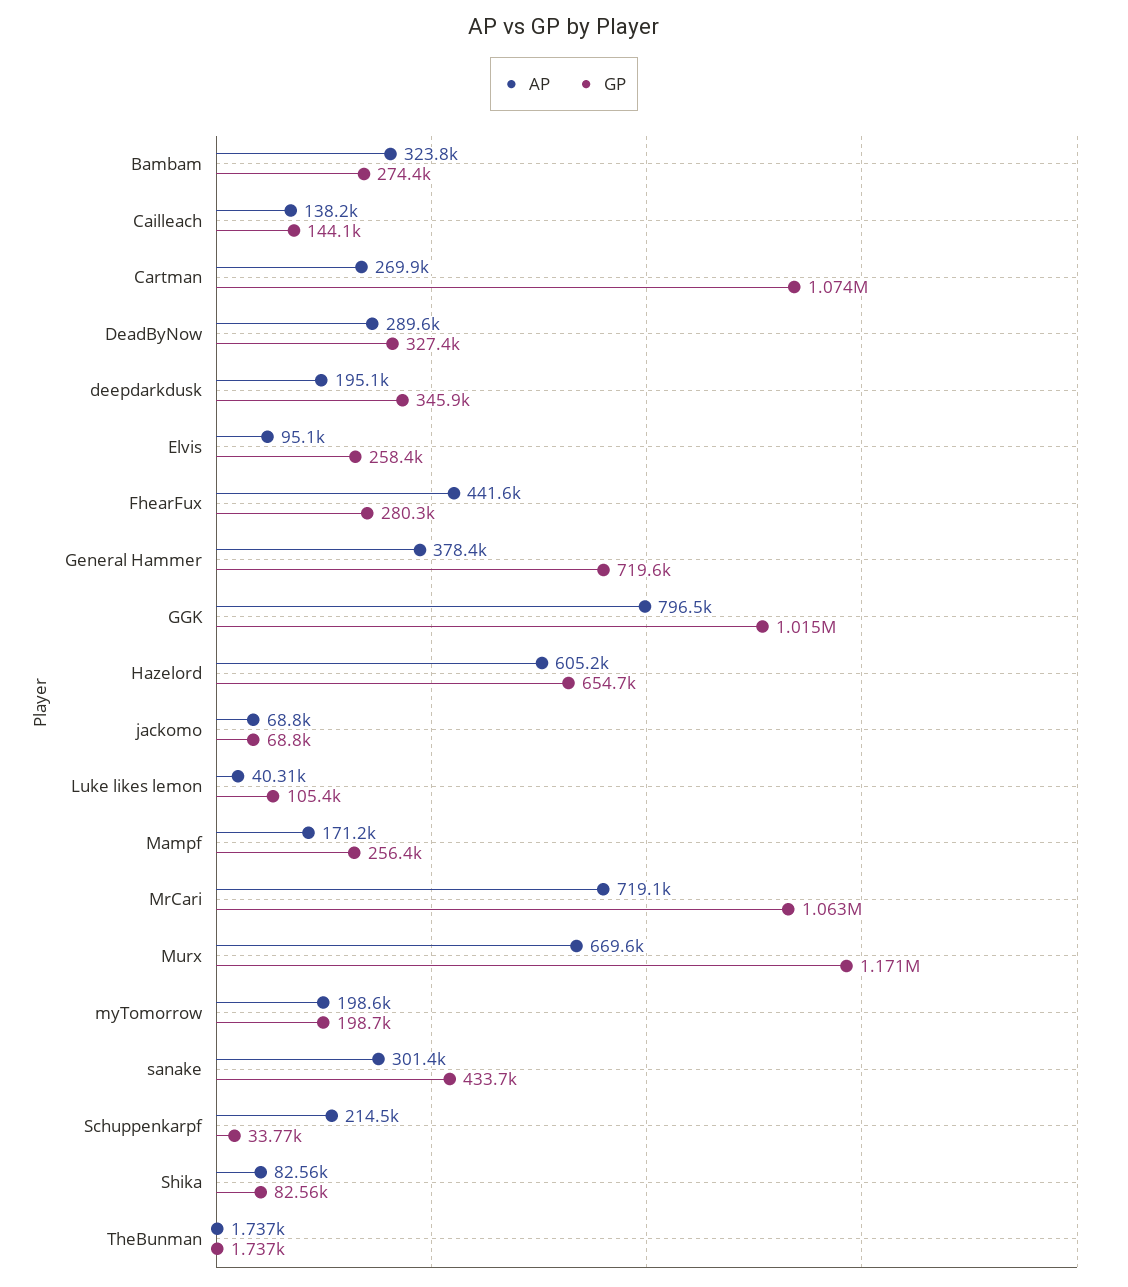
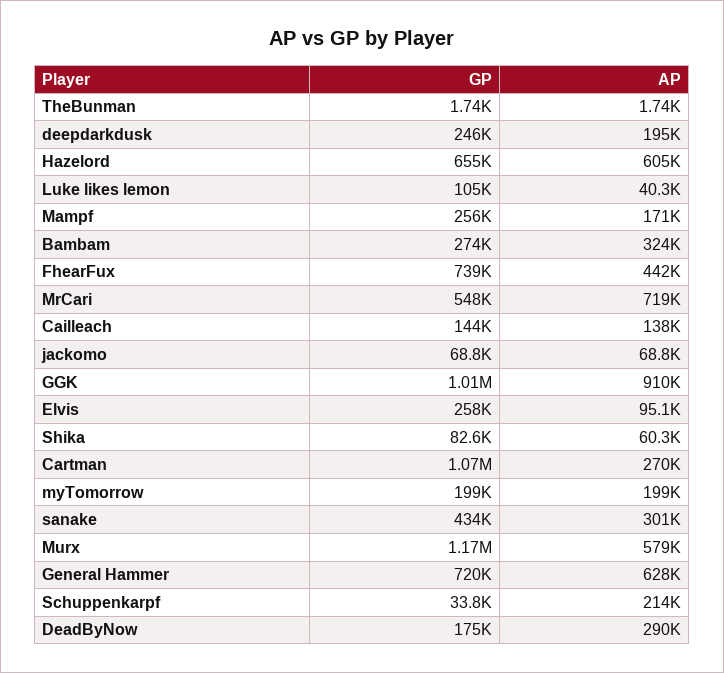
  {
    "AP": {
      "Bambam": 323800,
      "Cailleach": 138200,
      "Cartman": 269900,
      "DeadByNow": 289600,
      "deepdarkdusk": 195100,
      "Elvis": 95100,
      "FhearFux": 441600,
-     "General Hammer": 378400,
+     "General Hammer": 628000,
-     "GGK": 796500,
+     "GGK": 910000,
      "Hazelord": 605200,
      "jackomo": 68800,
      "Luke likes lemon": 40310,
      "Mampf": 171200,
      "MrCari": 719100,
-     "Murx": 669600,
+     "Murx": 579000,
      "myTomorrow": 198600,
      "sanake": 301400,
      "Schuppenkarpf": 214500,
-     "Shika": 82560,
+     "Shika": 60300,
      "TheBunman": 1737
    },
    "GP": {
      "Bambam": 274400,
      "Cailleach": 144100,
      "Cartman": 1074000,
-     "DeadByNow": 327400,
+     "DeadByNow": 175000,
-     "deepdarkdusk": 345900,
+     "deepdarkdusk": 246000,
      "Elvis": 258400,
-     "FhearFux": 280300,
+     "FhearFux": 739000,
      "General Hammer": 719600,
      "GGK": 1015000,
      "Hazelord": 654700,
      "jackomo": 68800,
      "Luke likes lemon": 105400,
      "Mampf": 256400,
-     "MrCari": 1063000,
+     "MrCari": 548000,
      "Murx": 1171000,
      "myTomorrow": 198700,
      "sanake": 433700,
      "Schuppenkarpf": 33770,
      "Shika": 82560,
      "TheBunman": 1737
    }
  }

